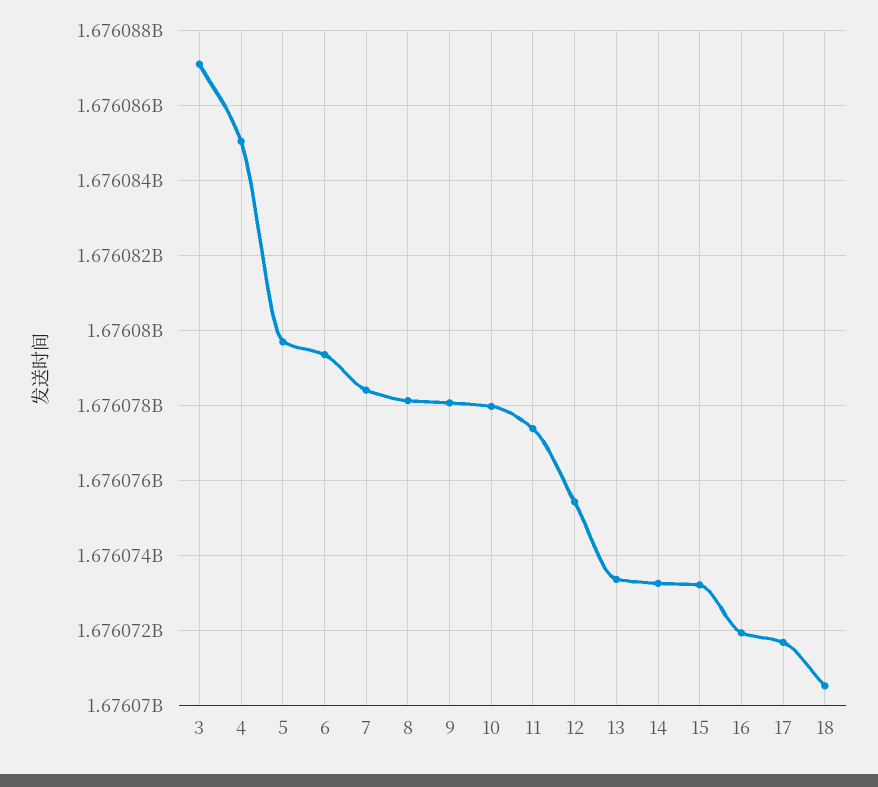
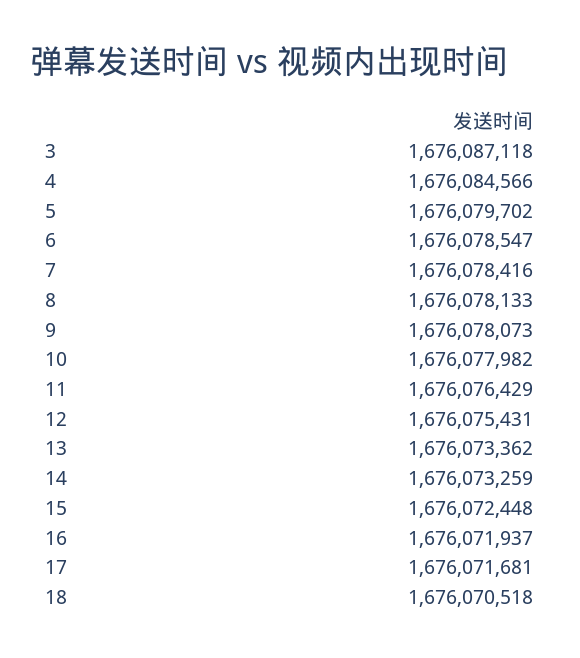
  {
    "3": 1676087118,
-   "4": 1676085000,
+   "4": 1676084566,
    "5": 1676079702,
-   "6": 1676079400,
+   "6": 1676078547,
    "7": 1676078416,
    "8": 1676078133,
    "9": 1676078073,
    "10": 1676077982,
-   "11": 1676077400,
+   "11": 1676076429,
    "12": 1676075431,
    "13": 1676073362,
    "14": 1676073259,
-   "15": 1676073200,
+   "15": 1676072448,
    "16": 1676071937,
    "17": 1676071681,
    "18": 1676070518
  }

